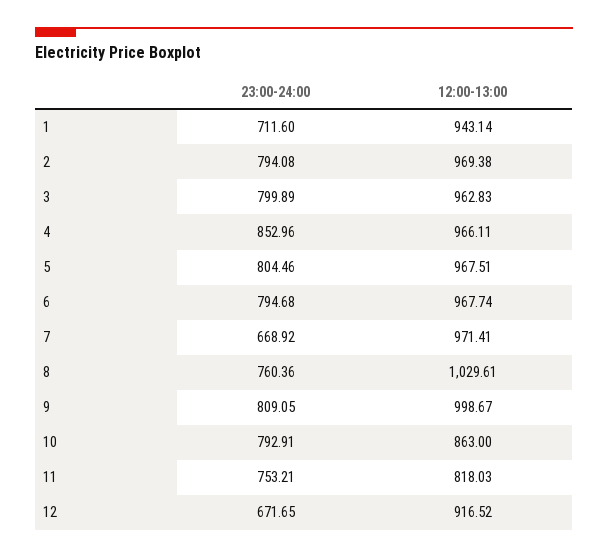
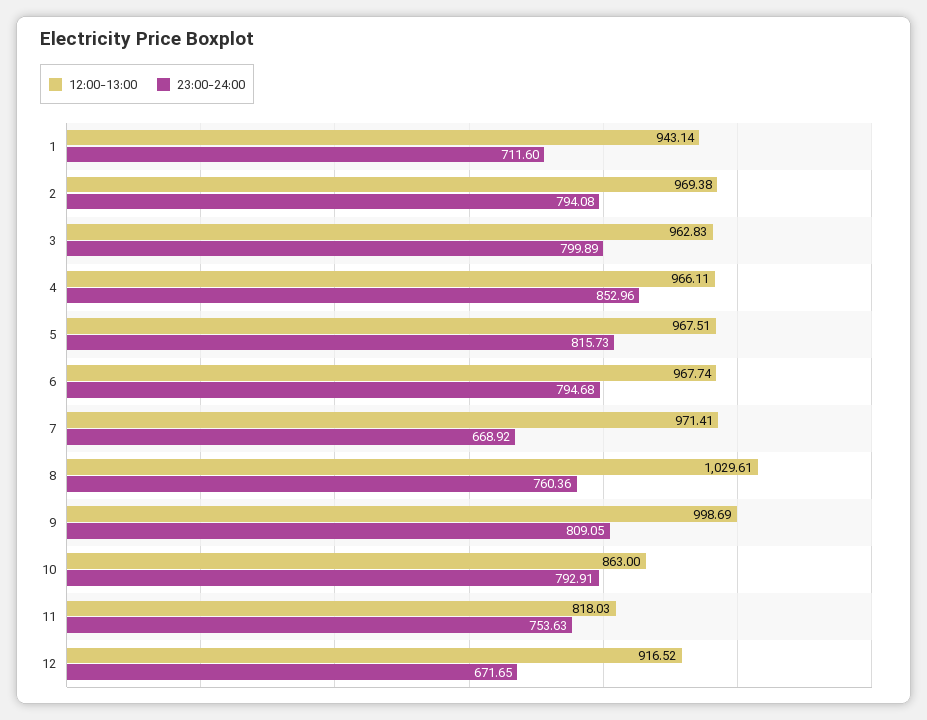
  {
    "23:00-24:00": {
      "1": 711.6,
      "2": 794.08,
      "3": 799.89,
      "4": 852.96,
-     "5": 804.46,
+     "5": 815.73,
      "6": 794.68,
      "7": 668.92,
      "8": 760.36,
      "9": 809.05,
      "10": 792.91,
-     "11": 753.21,
+     "11": 753.63,
      "12": 671.65
    },
    "12:00-13:00": {
      "1": 943.14,
      "2": 969.38,
      "3": 962.83,
      "4": 966.11,
      "5": 967.51,
      "6": 967.74,
      "7": 971.41,
      "8": 1029.61,
-     "9": 998.67,
+     "9": 998.69,
      "10": 863,
      "11": 818.03,
      "12": 916.52
    }
  }

